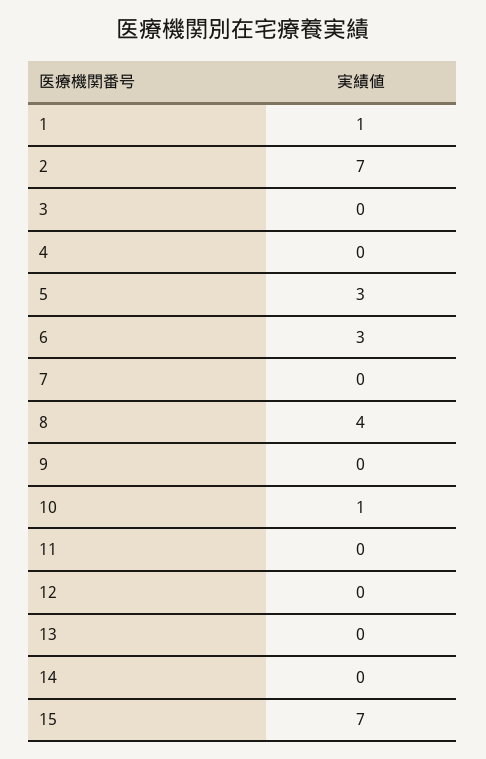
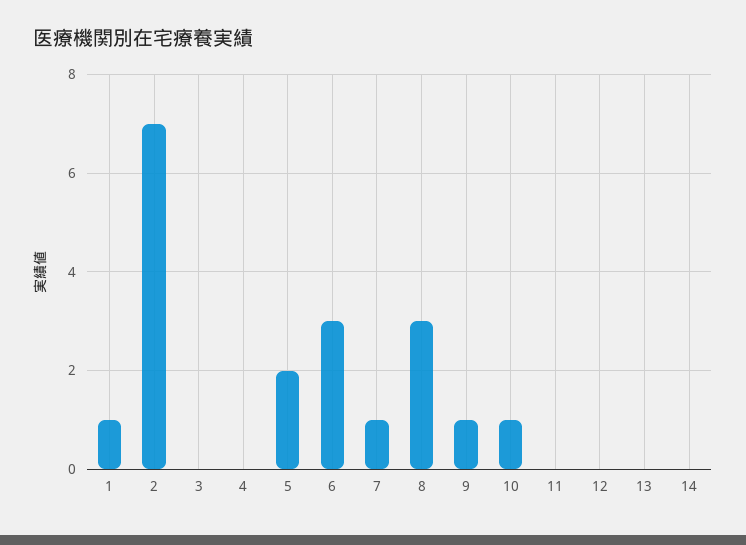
  {
    "1": 1,
    "2": 7,
    "3": 0,
    "4": 0,
-   "5": 3,
+   "5": 2,
    "6": 3,
-   "7": 0,
+   "7": 1,
-   "8": 4,
+   "8": 3,
-   "9": 0,
+   "9": 1,
    "10": 1,
    "11": 0,
    "12": 0,
    "13": 0,
-   "14": 0,
+   "14": 0
-   "15": 7
  }

